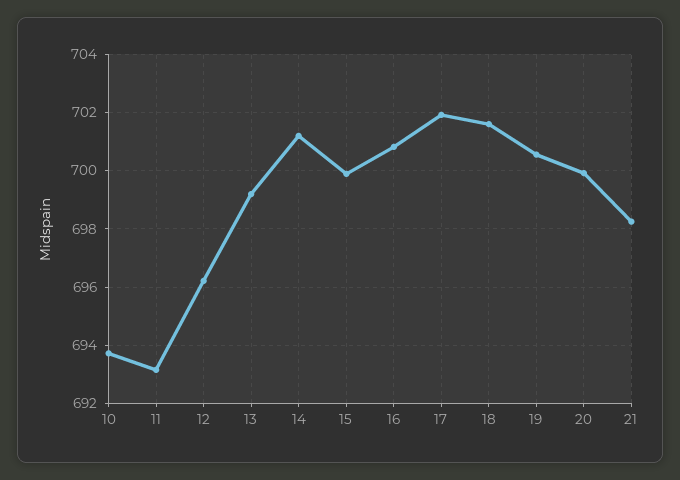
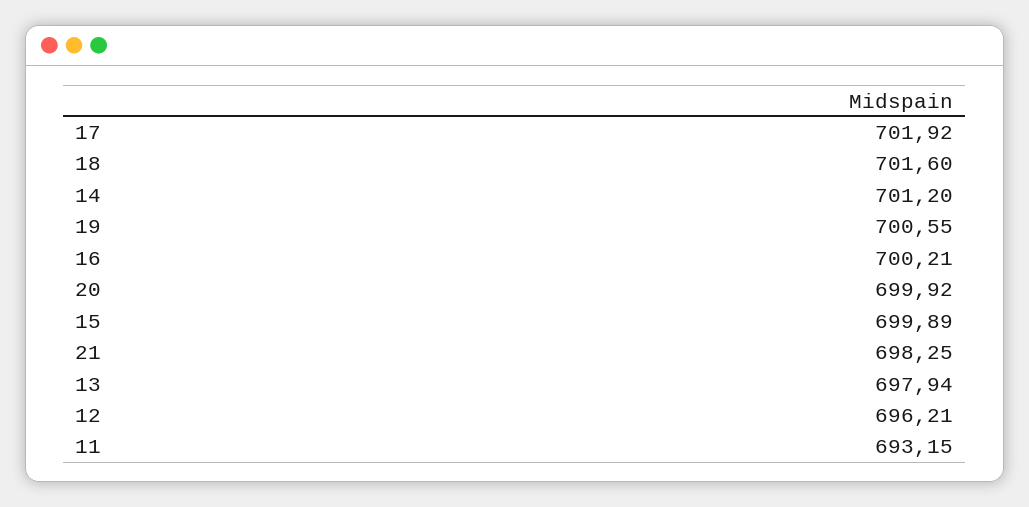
  {
-   "10": 693.75,
    "11": 693.15,
    "12": 696.21,
-   "13": 699.25,
+   "13": 697.94,
    "14": 701.2,
    "15": 699.89,
-   "16": 700.75,
+   "16": 700.21,
    "17": 701.92,
    "18": 701.6,
    "19": 700.55,
    "20": 699.92,
    "21": 698.25
  }

